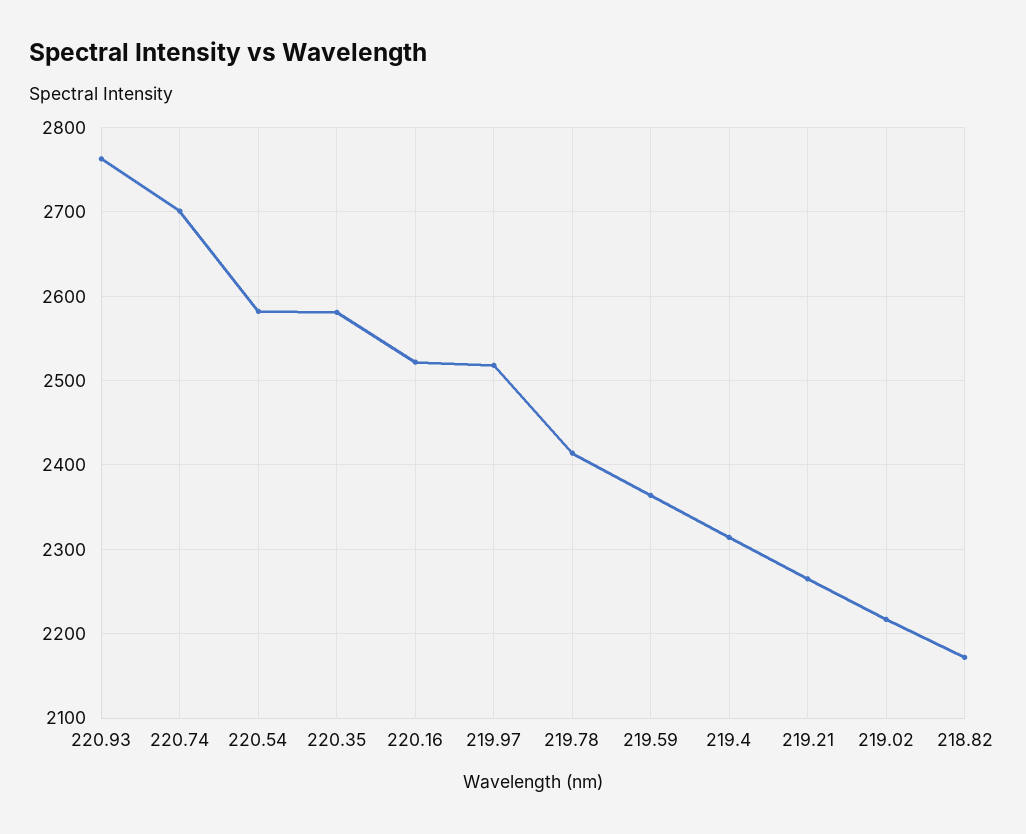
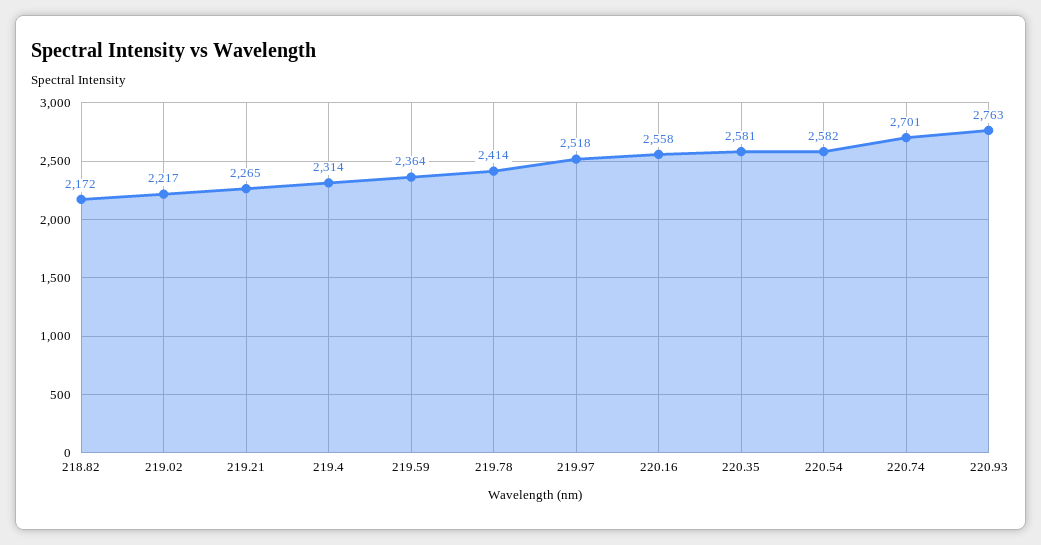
  {
    "220.93": 2763,
    "220.74": 2701,
    "220.54": 2582,
    "220.35": 2581,
-   "220.16": 2520,
+   "220.16": 2558,
    "219.97": 2518,
    "219.78": 2414,
    "219.59": 2364,
    "219.4": 2314,
    "219.21": 2265,
    "219.02": 2217,
    "218.82": 2172
  }

